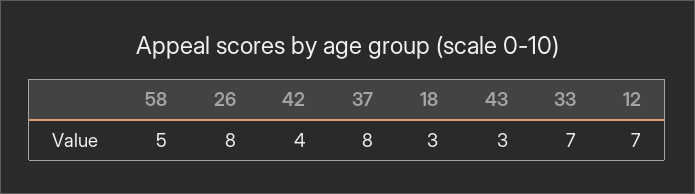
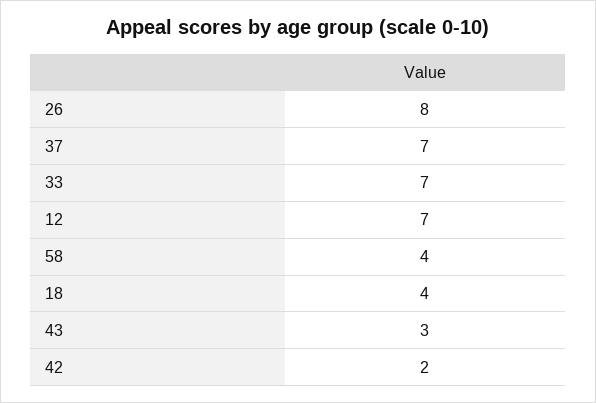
  {
-   "58": 5,
+   "58": 4,
    "26": 8,
-   "42": 4,
+   "42": 2,
-   "37": 8,
+   "37": 7,
-   "18": 3,
+   "18": 4,
    "43": 3,
    "33": 7,
    "12": 7
  }

